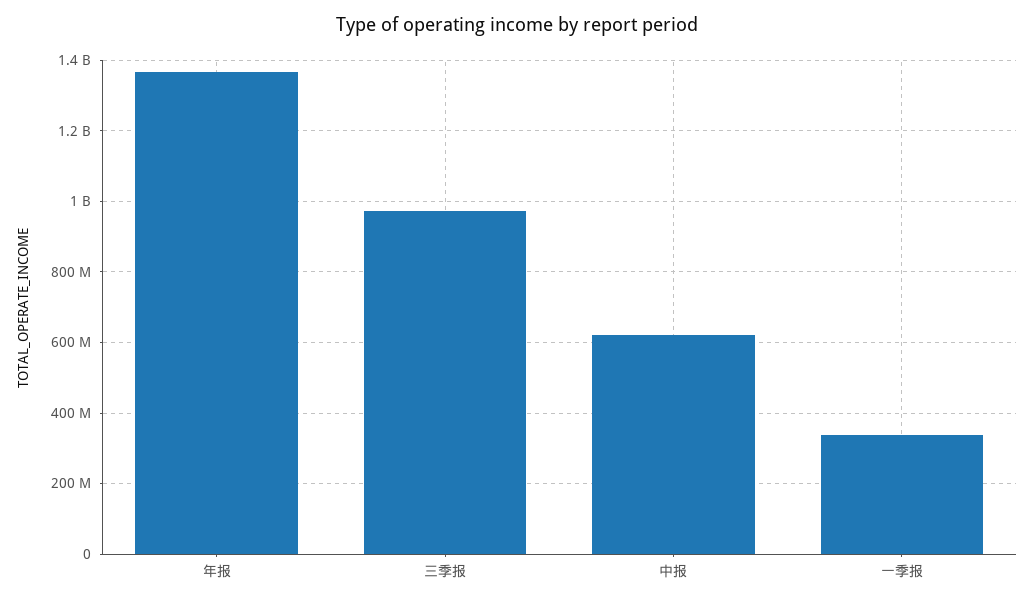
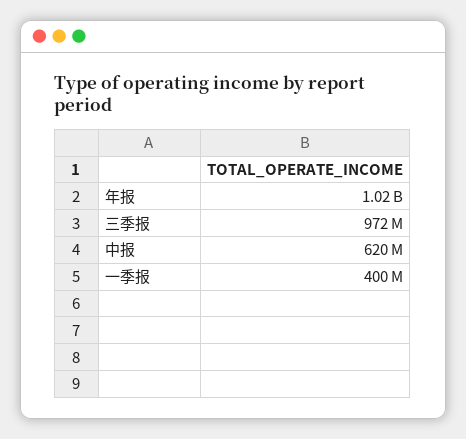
  {
-   "年报": 1360000000,
+   "年报": 1020000000,
    "三季报": 972000000,
    "中报": 620000000,
-   "一季报": 340000000
+   "一季报": 400000000
  }

